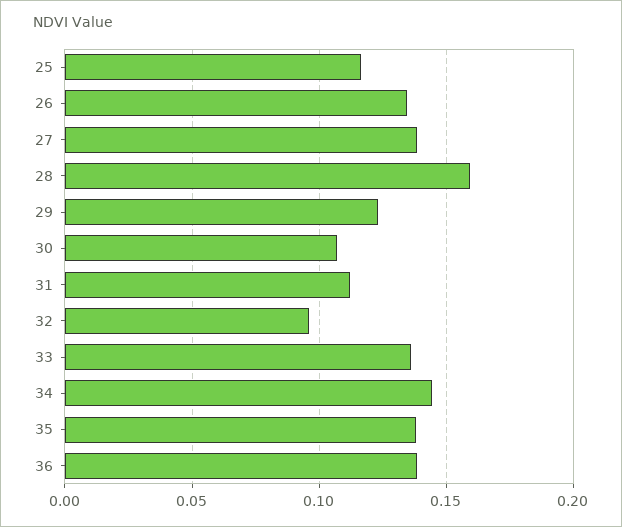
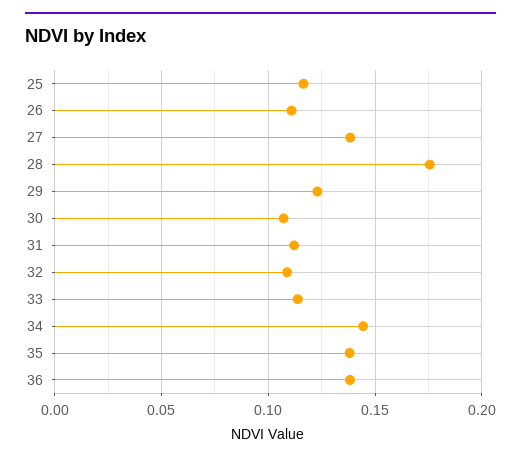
  {
    "25": 0.115,
-   "26": 0.135,
+   "26": 0.11,
    "27": 0.14,
-   "28": 0.16,
+   "28": 0.175,
    "29": 0.125,
    "30": 0.105,
    "31": 0.11,
-   "32": 0.095,
+   "32": 0.11,
-   "33": 0.135,
+   "33": 0.115,
    "34": 0.145,
    "35": 0.14,
    "36": 0.14
  }

